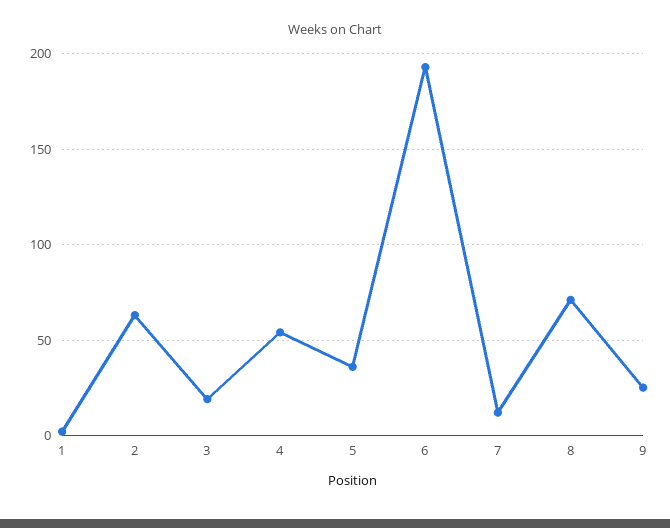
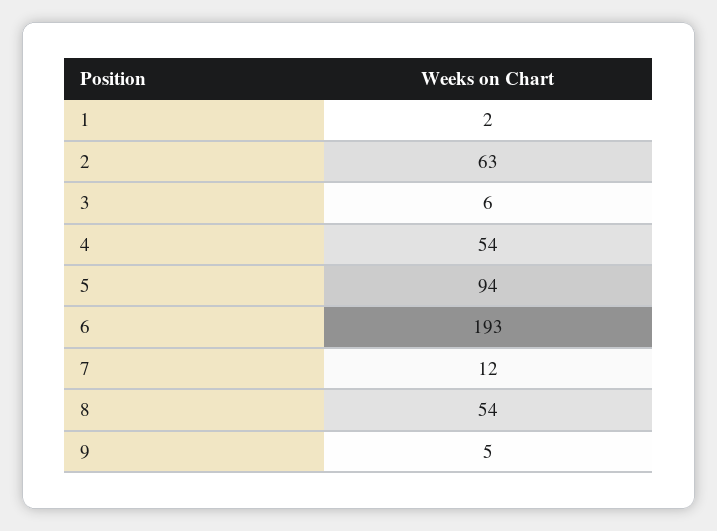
  {
    "1": 2,
    "2": 63,
-   "3": 20,
+   "3": 6,
    "4": 54,
-   "5": 35,
+   "5": 94,
    "6": 193,
    "7": 12,
-   "8": 70,
+   "8": 54,
-   "9": 25
+   "9": 5
  }

